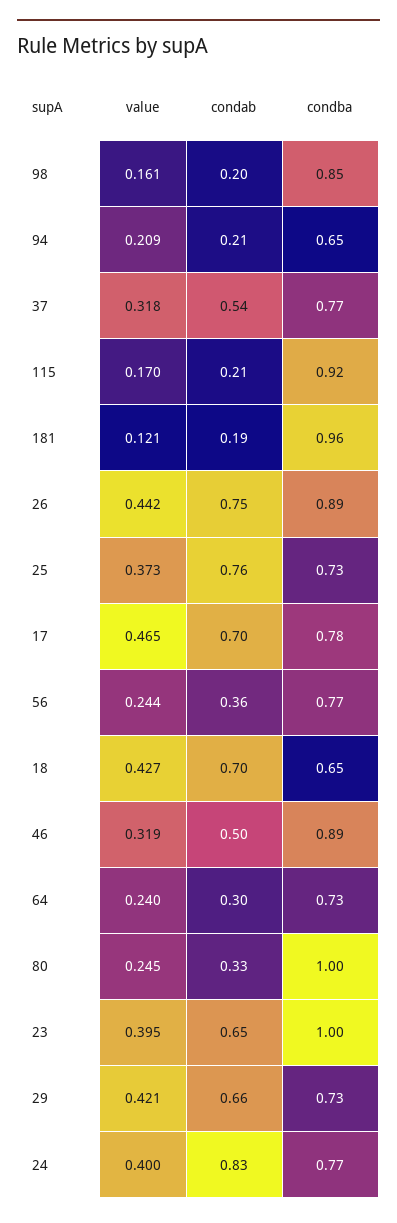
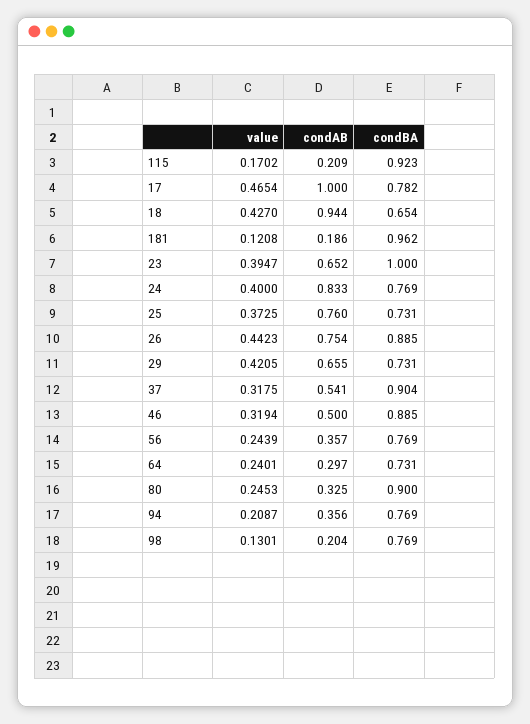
  {
    "value": {
-     "98": 0.161,
+     "98": 0.1301,
      "94": 0.2087,
      "37": 0.3175,
      "115": 0.1702,
      "181": 0.1208,
      "26": 0.4423,
      "25": 0.3725,
      "17": 0.4654,
      "56": 0.2439,
      "18": 0.427,
      "46": 0.3194,
      "64": 0.2401,
      "80": 0.2453,
      "23": 0.3947,
      "29": 0.4205,
      "24": 0.4
    },
    "condab": {
      "98": 0.204,
-     "94": 0.21,
+     "94": 0.356,
      "37": 0.541,
      "115": 0.209,
      "181": 0.186,
      "26": 0.754,
      "25": 0.76,
-     "17": 0.7,
+     "17": 1,
      "56": 0.357,
-     "18": 0.7,
+     "18": 0.944,
      "46": 0.5,
      "64": 0.297,
      "80": 0.325,
      "23": 0.652,
      "29": 0.655,
      "24": 0.833
    },
    "condba": {
-     "98": 0.85,
+     "98": 0.769,
-     "94": 0.65,
+     "94": 0.769,
-     "37": 0.77,
+     "37": 0.904,
      "115": 0.923,
      "181": 0.962,
      "26": 0.885,
      "25": 0.731,
      "17": 0.782,
      "56": 0.769,
      "18": 0.654,
      "46": 0.885,
      "64": 0.731,
-     "80": 1,
+     "80": 0.9,
      "23": 1,
      "29": 0.731,
      "24": 0.769
    }
  }

